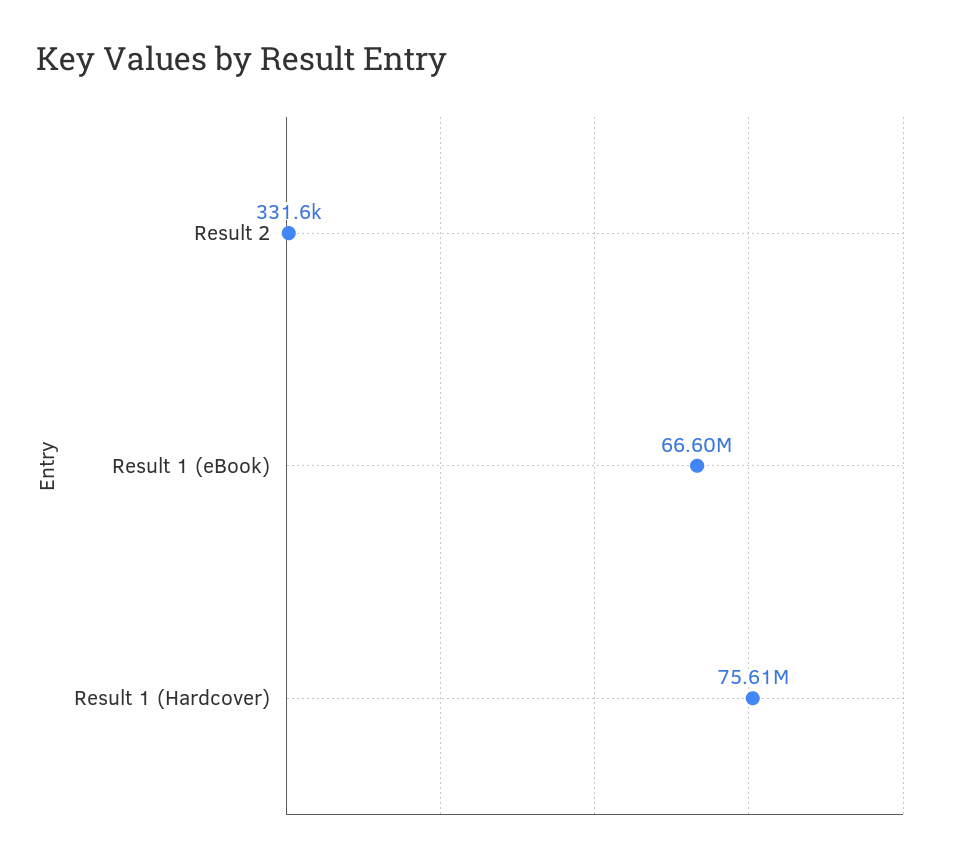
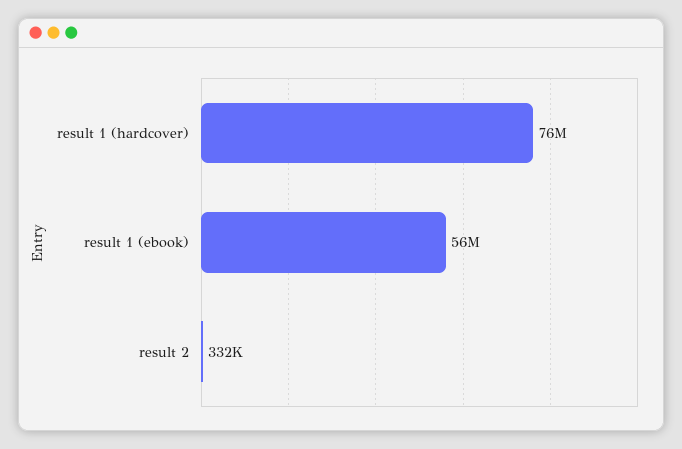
  {
    "Result 2": 331600,
-   "Result 1 (eBook)": 66600000,
+   "Result 1 (eBook)": 56000000,
    "Result 1 (Hardcover)": 75610000
  }

